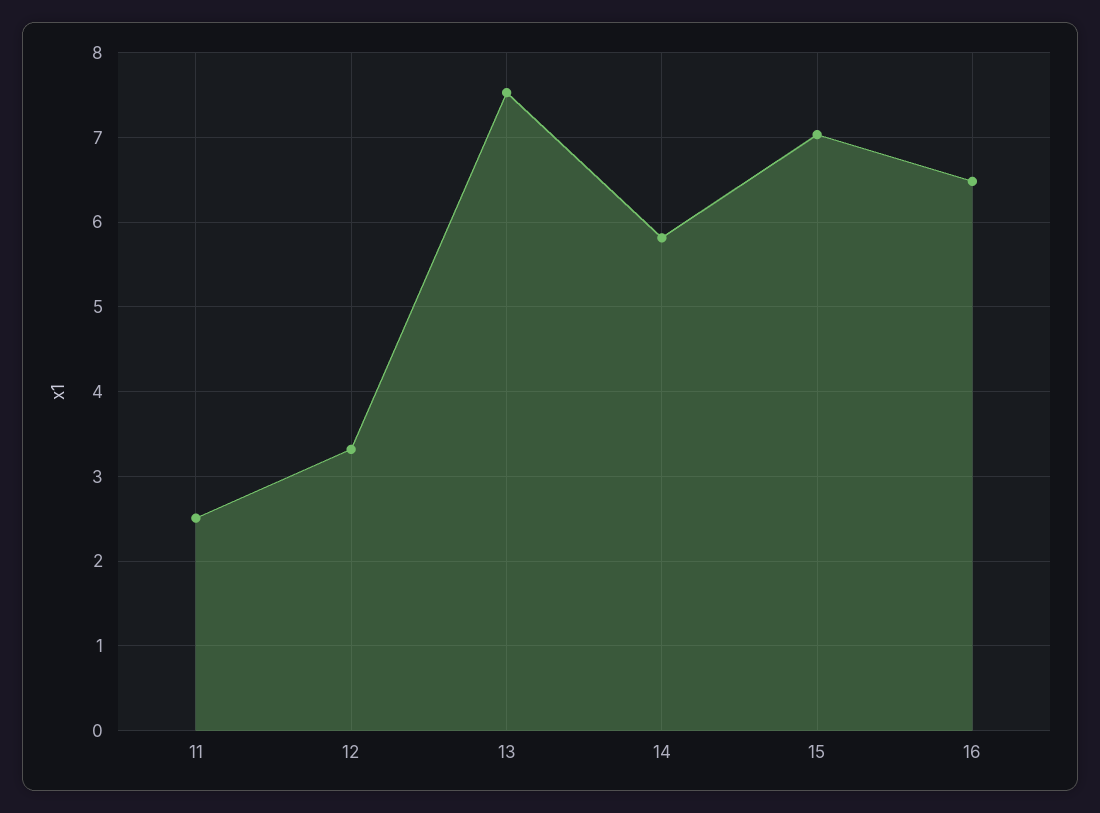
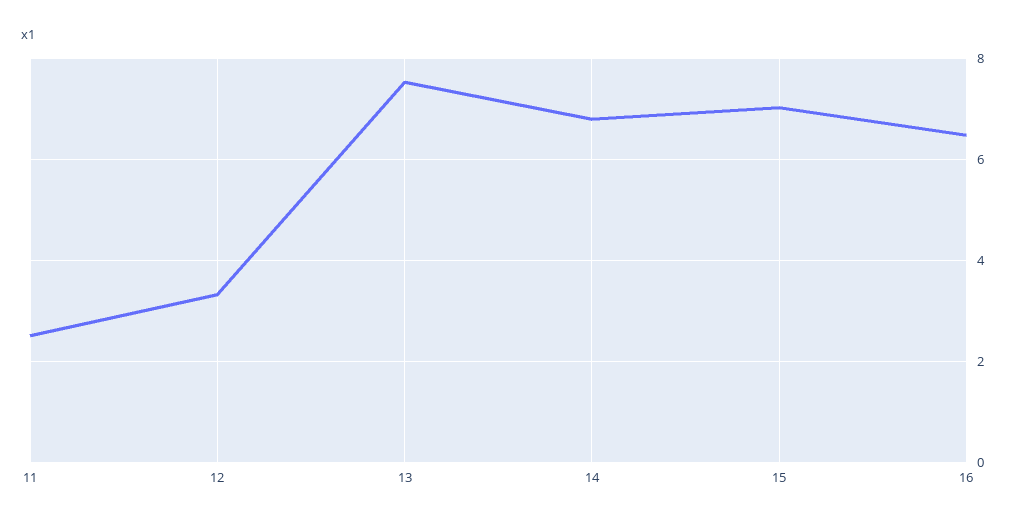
  {
    "11": 2.5,
    "12": 3.3,
    "13": 7.5,
-   "14": 5.8,
+   "14": 6.8,
    "15": 7,
    "16": 6.5
  }

